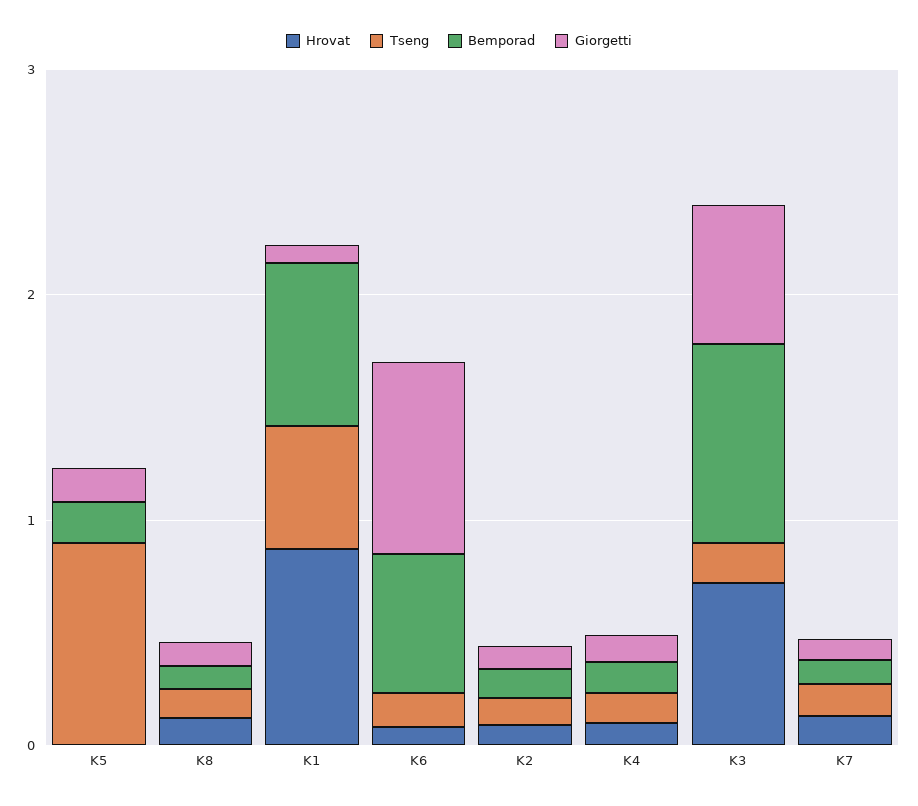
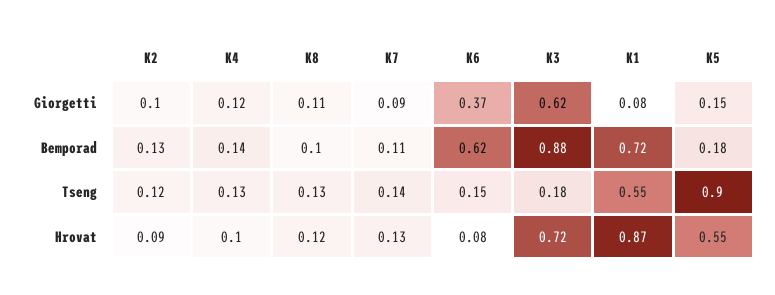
  {
    "Hrovat": {
-     "K5": 0,
+     "K5": 0.55,
      "K8": 0.12,
      "K1": 0.87,
      "K6": 0.08,
      "K2": 0.09,
      "K4": 0.1,
      "K3": 0.72,
      "K7": 0.13
    },
    "Tseng": {
      "K5": 0.9,
      "K8": 0.13,
      "K1": 0.55,
      "K6": 0.15,
      "K2": 0.12,
      "K4": 0.13,
      "K3": 0.18,
      "K7": 0.14
    },
    "Bemporad": {
      "K5": 0.18,
      "K8": 0.1,
      "K1": 0.72,
      "K6": 0.62,
      "K2": 0.13,
      "K4": 0.14,
      "K3": 0.88,
      "K7": 0.11
    },
    "Giorgetti": {
      "K5": 0.15,
      "K8": 0.11,
      "K1": 0.08,
-     "K6": 0.8,
+     "K6": 0.37,
      "K2": 0.1,
      "K4": 0.12,
      "K3": 0.62,
      "K7": 0.09
    }
  }

